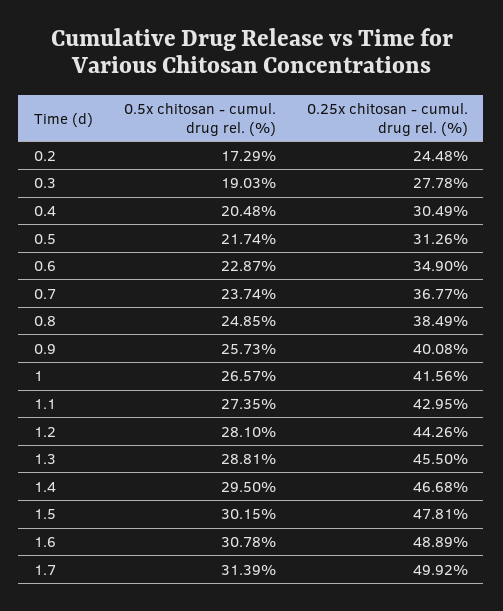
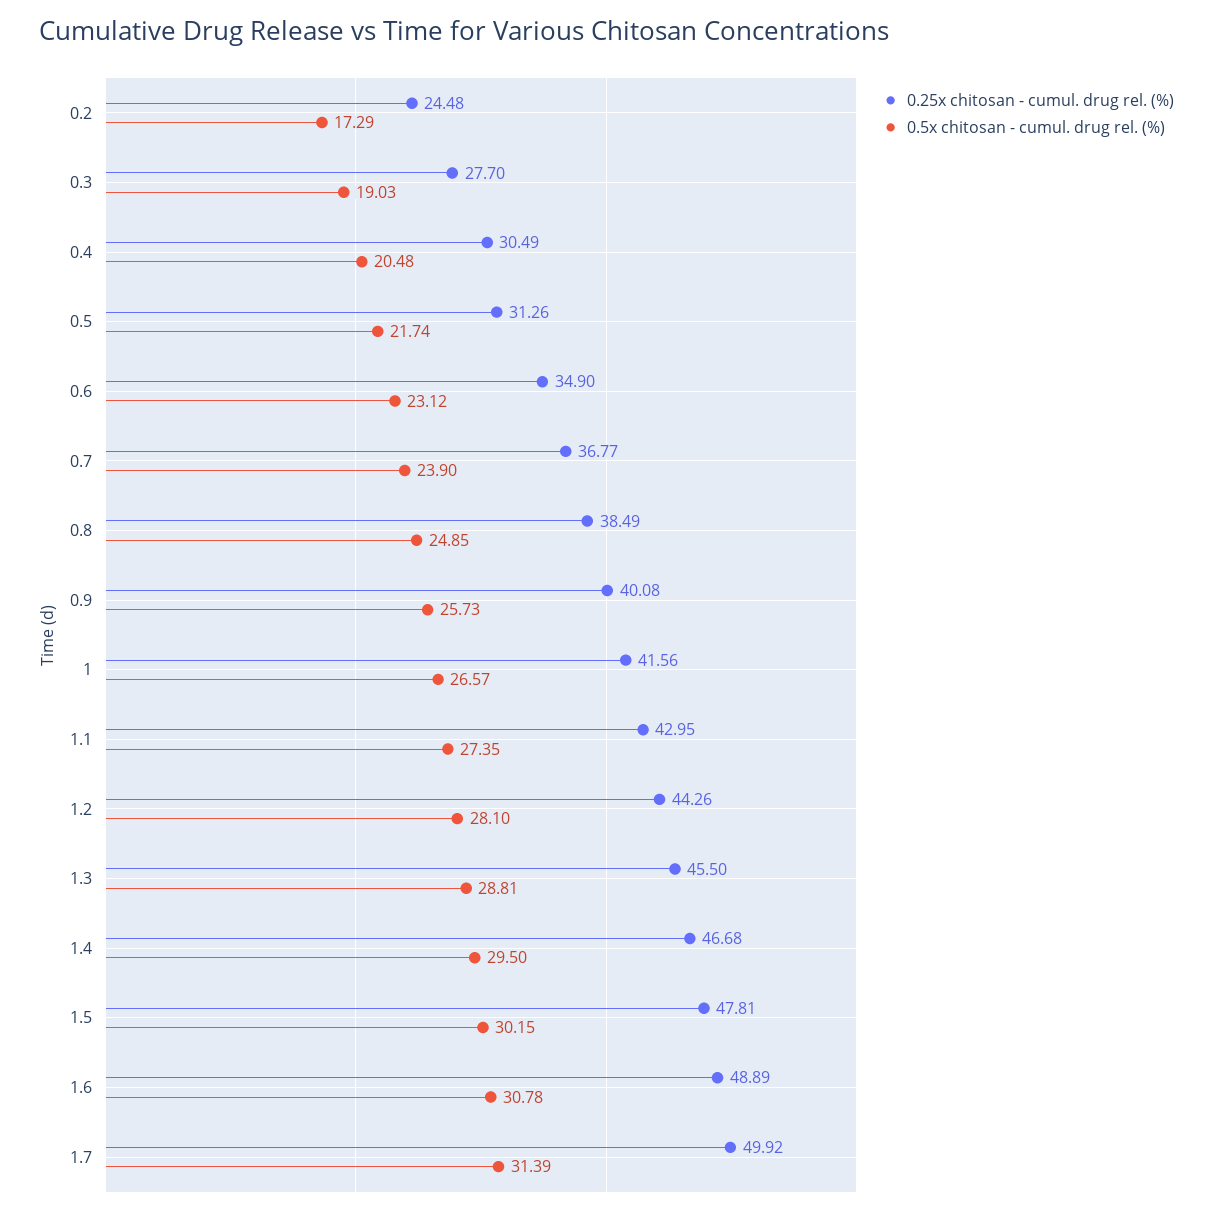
  {
    "0.5x chitosan - cumul. drug rel. (%)": {
      "0.2": 17.29,
      "0.3": 19.03,
      "0.4": 20.48,
      "0.5": 21.74,
-     "0.6": 22.87,
+     "0.6": 23.12,
-     "0.7": 23.74,
+     "0.7": 23.9,
      "0.8": 24.85,
      "0.9": 25.73,
      "1": 26.57,
      "1.1": 27.35,
      "1.2": 28.1,
      "1.3": 28.81,
      "1.4": 29.5,
      "1.5": 30.15,
      "1.6": 30.78,
      "1.7": 31.39
    },
    "0.25x chitosan - cumul. drug rel. (%)": {
      "0.2": 24.48,
-     "0.3": 27.78,
+     "0.3": 27.7,
      "0.4": 30.49,
      "0.5": 31.26,
      "0.6": 34.9,
      "0.7": 36.77,
      "0.8": 38.49,
      "0.9": 40.08,
      "1": 41.56,
      "1.1": 42.95,
      "1.2": 44.26,
      "1.3": 45.5,
      "1.4": 46.68,
      "1.5": 47.81,
      "1.6": 48.89,
      "1.7": 49.92
    }
  }

